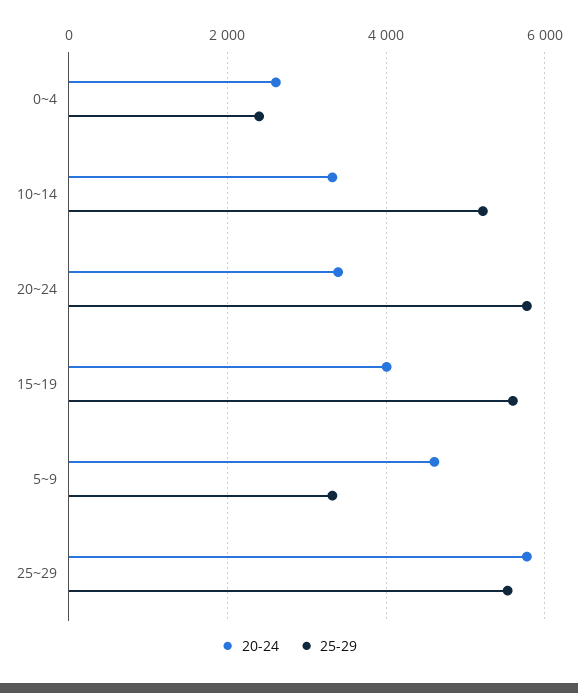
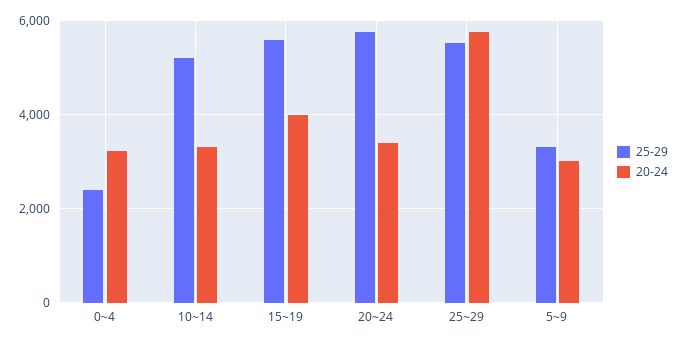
  {
    "20-24": {
-     "0~4": 2600,
+     "0~4": 3200,
      "10~14": 3400,
      "20~24": 3400,
      "15~19": 4000,
-     "5~9": 4600,
+     "5~9": 3000,
      "25~29": 5800
    },
    "25-29": {
      "0~4": 2400,
      "10~14": 5200,
      "20~24": 5800,
      "15~19": 5600,
      "5~9": 3400,
      "25~29": 5600
    }
  }

